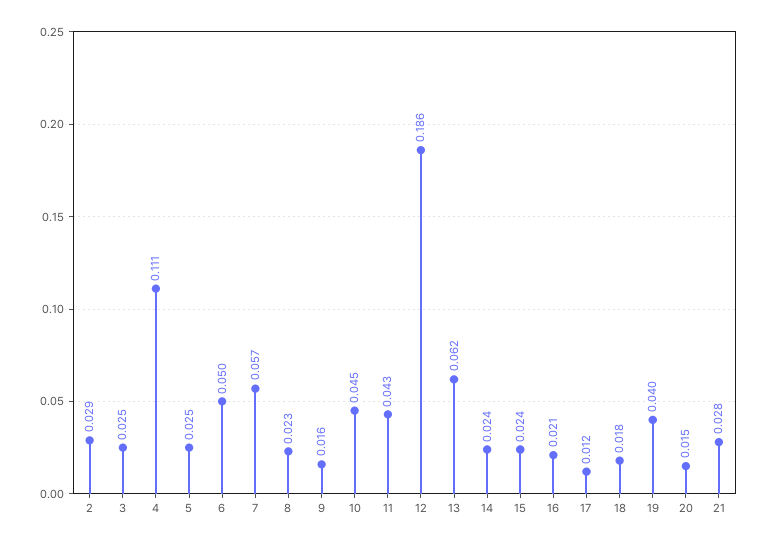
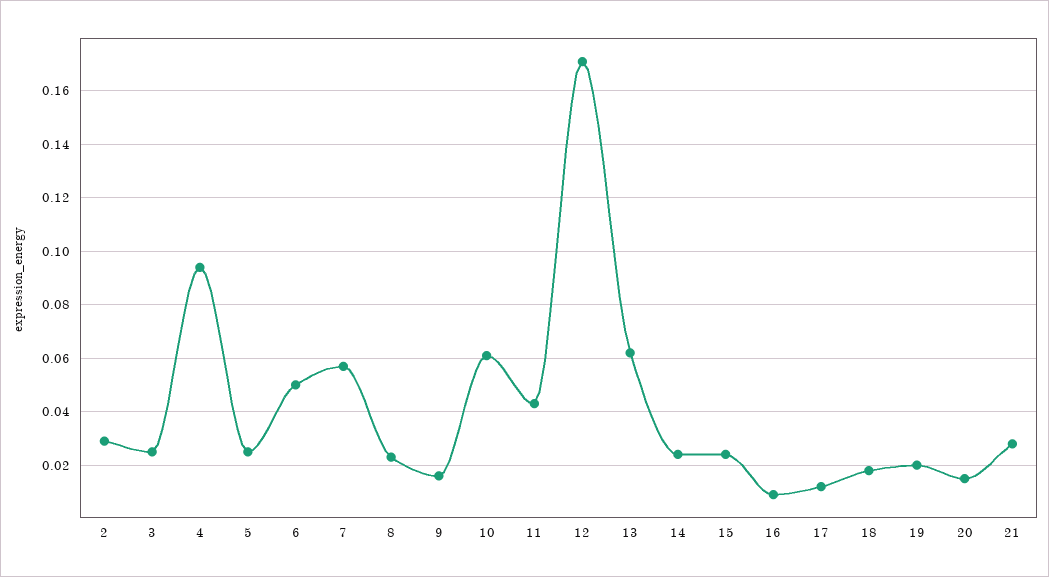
  {
    "2": 0.029,
    "3": 0.025,
-   "4": 0.111,
+   "4": 0.095,
    "5": 0.025,
    "6": 0.05,
    "7": 0.057,
    "8": 0.023,
    "9": 0.016,
-   "10": 0.045,
+   "10": 0.06,
    "11": 0.043,
-   "12": 0.186,
+   "12": 0.17,
    "13": 0.062,
    "14": 0.024,
    "15": 0.024,
-   "16": 0.021,
+   "16": 0.01,
    "17": 0.012,
    "18": 0.018,
-   "19": 0.04,
+   "19": 0.02,
    "20": 0.015,
    "21": 0.028
  }

